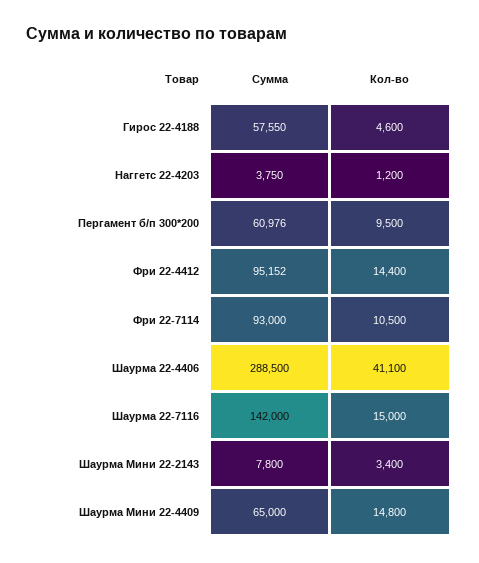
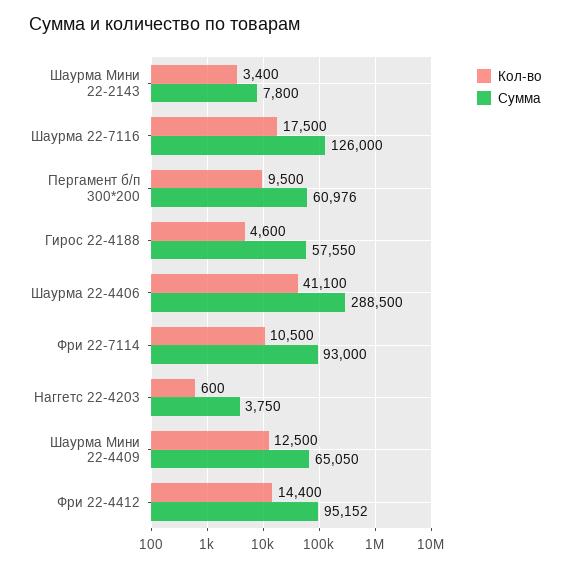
  {
    "Сумма": {
      "Гирос 22-4188": 57550,
      "Наггетс 22-4203": 3750,
      "Пергамент б/п 300*200": 60976,
      "Фри 22-4412": 95152,
      "Фри 22-7114": 93000,
      "Шаурма 22-4406": 288500,
-     "Шаурма 22-7116": 142000,
+     "Шаурма 22-7116": 126000,
      "Шаурма Мини 22-2143": 7800,
-     "Шаурма Мини 22-4409": 65000
+     "Шаурма Мини 22-4409": 65050
    },
    "Кол-во": {
      "Гирос 22-4188": 4600,
-     "Наггетс 22-4203": 1200,
+     "Наггетс 22-4203": 600,
      "Пергамент б/п 300*200": 9500,
      "Фри 22-4412": 14400,
      "Фри 22-7114": 10500,
      "Шаурма 22-4406": 41100,
-     "Шаурма 22-7116": 15000,
+     "Шаурма 22-7116": 17500,
      "Шаурма Мини 22-2143": 3400,
-     "Шаурма Мини 22-4409": 14800
+     "Шаурма Мини 22-4409": 12500
    }
  }

